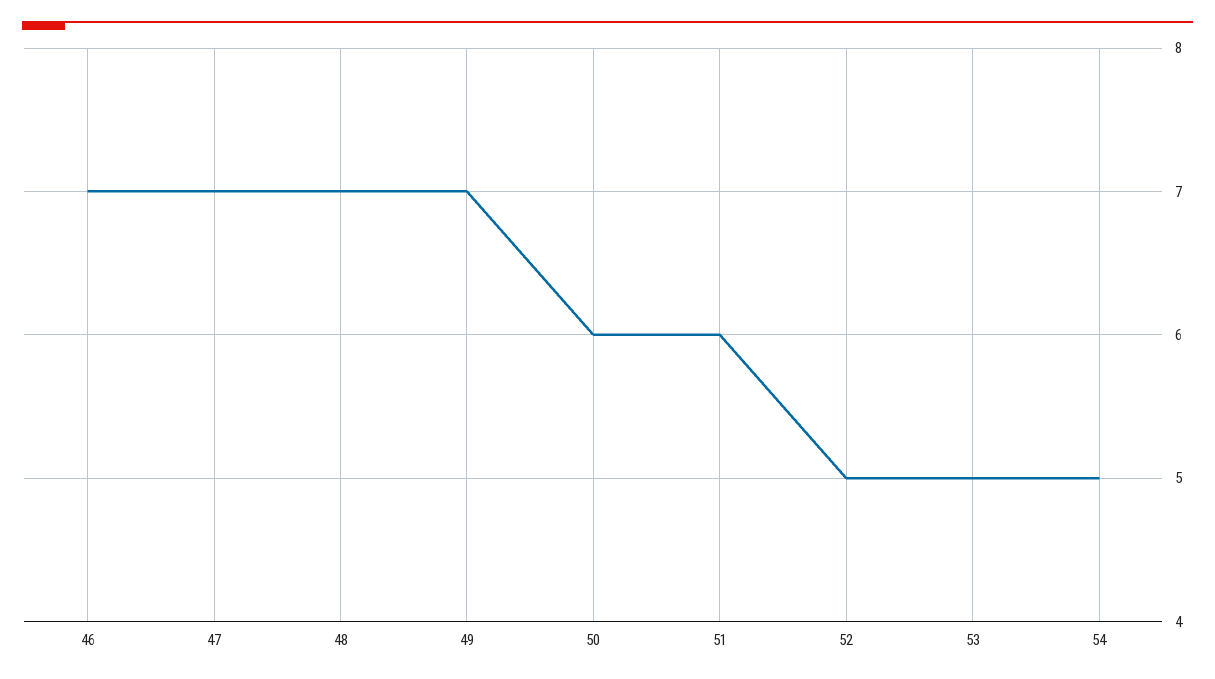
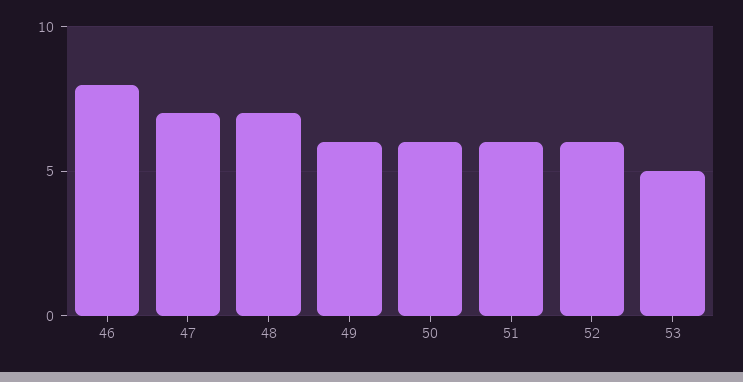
  {
-   "46": 7,
+   "46": 8,
    "47": 7,
    "48": 7,
-   "49": 7,
+   "49": 6,
    "50": 6,
    "51": 6,
-   "52": 5,
+   "52": 6,
-   "53": 5,
+   "53": 5
-   "54": 5
  }

